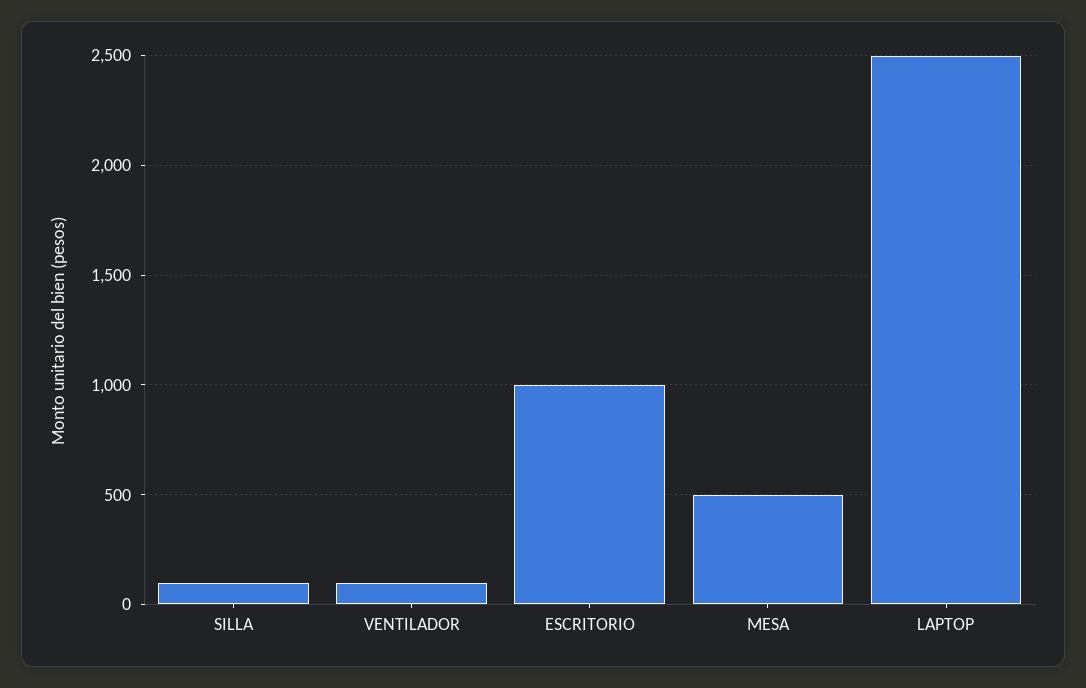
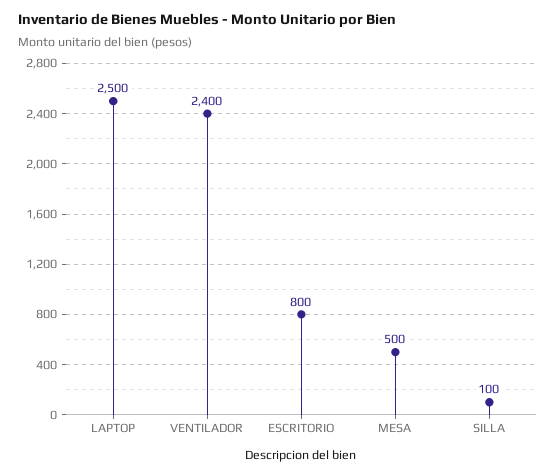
  {
    "SILLA": 100,
-   "VENTILADOR": 100,
+   "VENTILADOR": 2400,
-   "ESCRITORIO": 1000,
+   "ESCRITORIO": 800,
    "MESA": 500,
    "LAPTOP": 2500
  }

